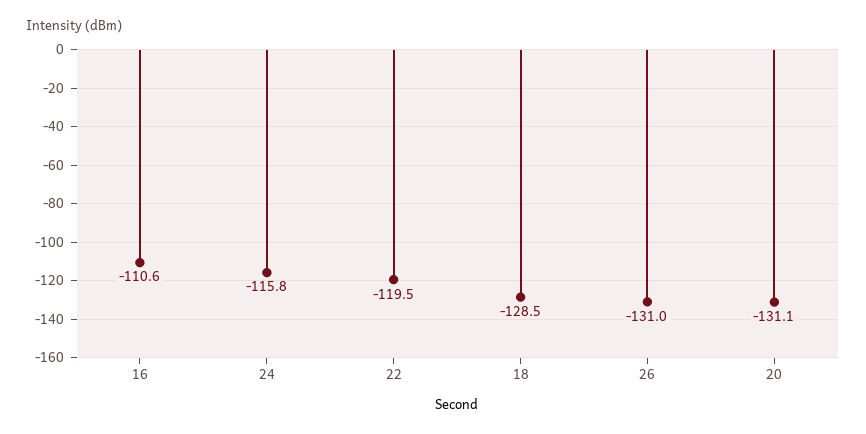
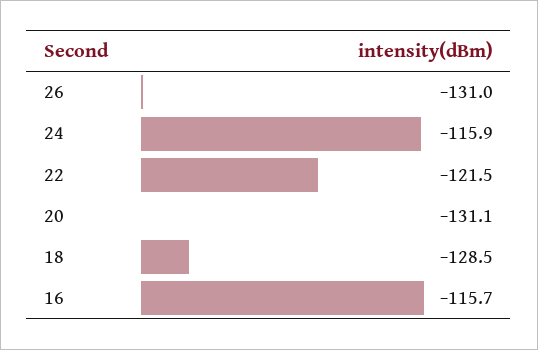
  {
-   "16": -110.6,
+   "16": -115.7,
-   "24": -115.8,
+   "24": -115.9,
-   "22": -119.5,
+   "22": -121.5,
    "18": -128.5,
    "26": -131,
    "20": -131.1
  }

